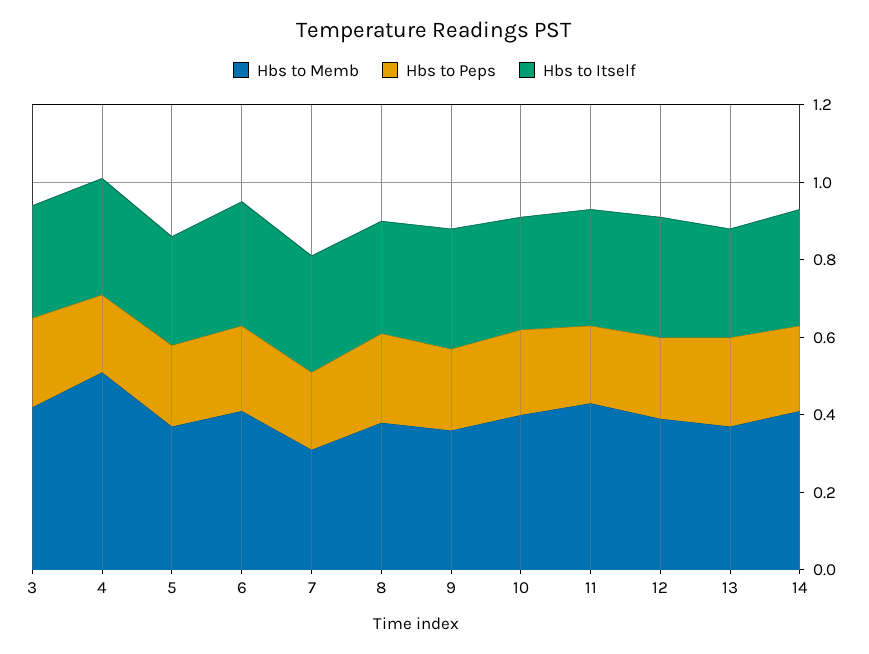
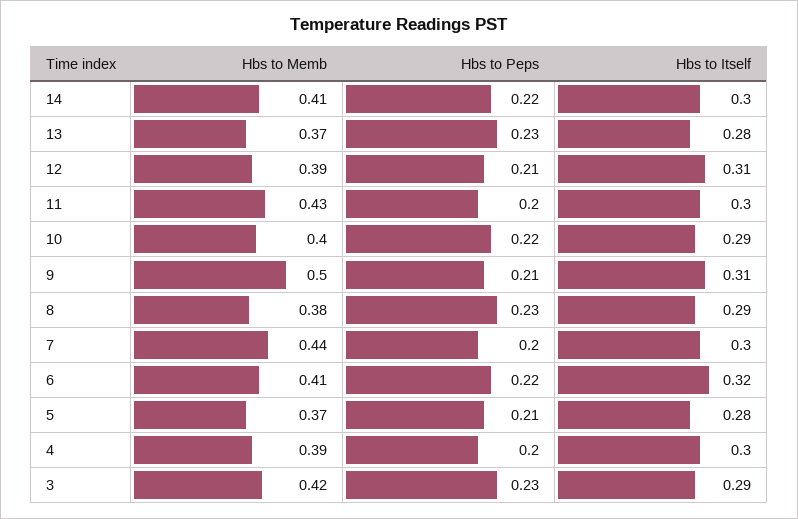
  {
    "Hbs to Memb": {
      "3": 0.42,
-     "4": 0.5,
+     "4": 0.39,
      "5": 0.37,
      "6": 0.41,
-     "7": 0.3,
+     "7": 0.44,
      "8": 0.38,
-     "9": 0.35,
+     "9": 0.5,
      "10": 0.4,
      "11": 0.43,
      "12": 0.39,
      "13": 0.37,
      "14": 0.41
    },
    "Hbs to Peps": {
      "3": 0.23,
      "4": 0.2,
      "5": 0.21,
      "6": 0.22,
      "7": 0.2,
      "8": 0.23,
      "9": 0.21,
      "10": 0.22,
      "11": 0.2,
      "12": 0.21,
      "13": 0.23,
      "14": 0.22
    },
    "Hbs to Itself": {
      "3": 0.29,
      "4": 0.3,
      "5": 0.28,
      "6": 0.32,
      "7": 0.3,
      "8": 0.29,
      "9": 0.31,
      "10": 0.29,
      "11": 0.3,
      "12": 0.31,
      "13": 0.28,
      "14": 0.3
    }
  }

